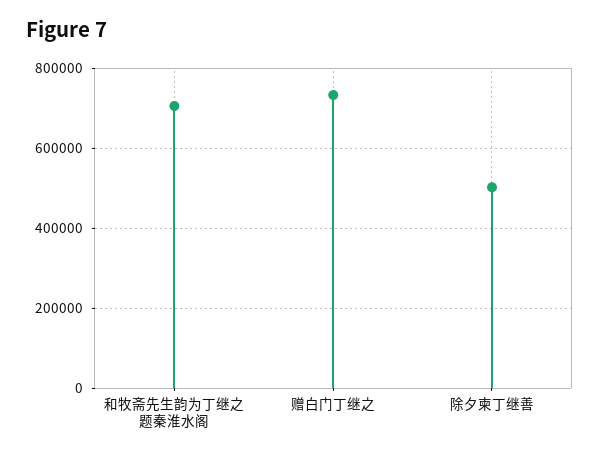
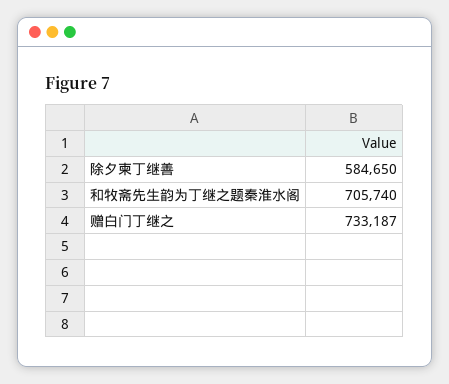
  {
    "和牧斋先生韵为丁继之题秦淮水阁": 705740,
    "赠白门丁继之": 733187,
-   "除夕柬丁继善": 500000
+   "除夕柬丁继善": 584650
  }

